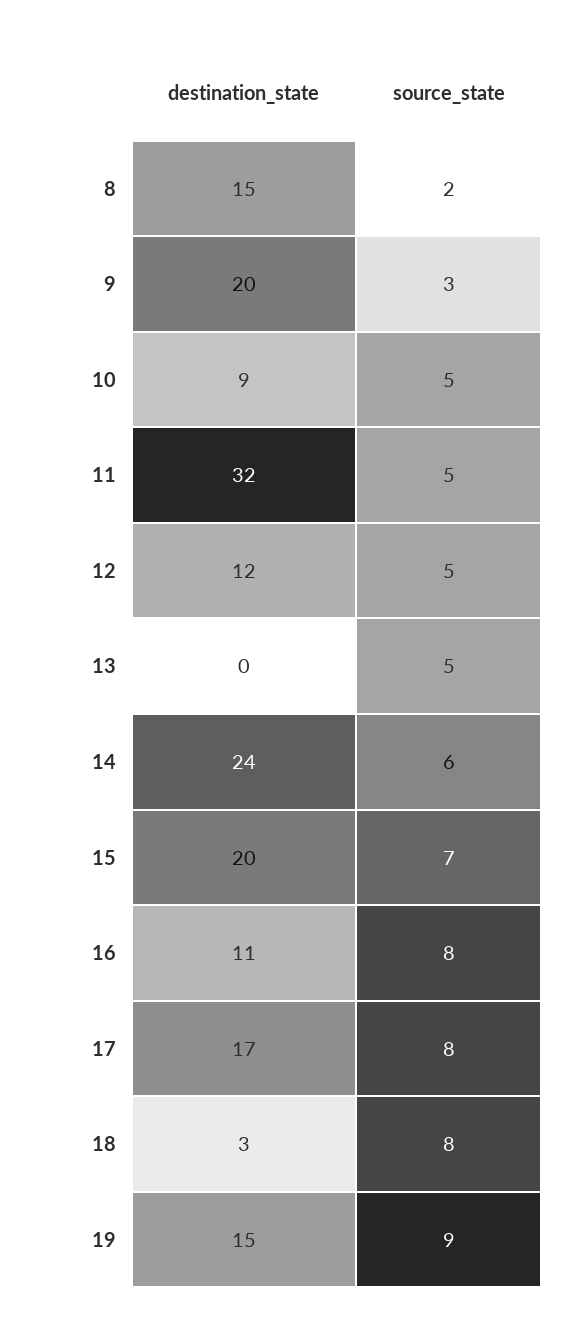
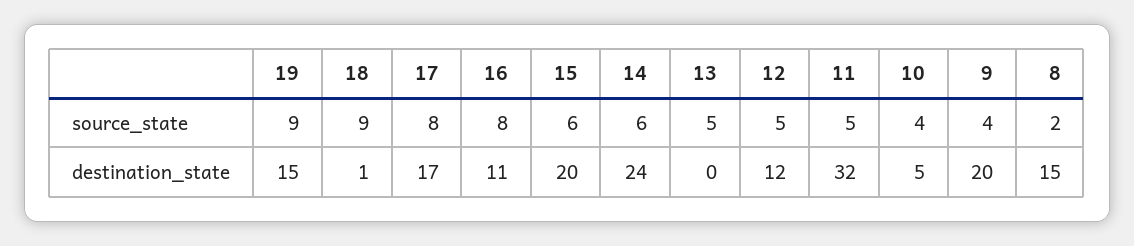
  {
    "destination_state": {
      "8": 15,
      "9": 20,
-     "10": 9,
+     "10": 5,
      "11": 32,
      "12": 12,
      "13": 0,
      "14": 24,
      "15": 20,
      "16": 11,
      "17": 17,
-     "18": 3,
+     "18": 1,
      "19": 15
    },
    "source_state": {
      "8": 2,
-     "9": 3,
+     "9": 4,
-     "10": 5,
+     "10": 4,
      "11": 5,
      "12": 5,
      "13": 5,
      "14": 6,
-     "15": 7,
+     "15": 6,
      "16": 8,
      "17": 8,
-     "18": 8,
+     "18": 9,
      "19": 9
    }
  }

